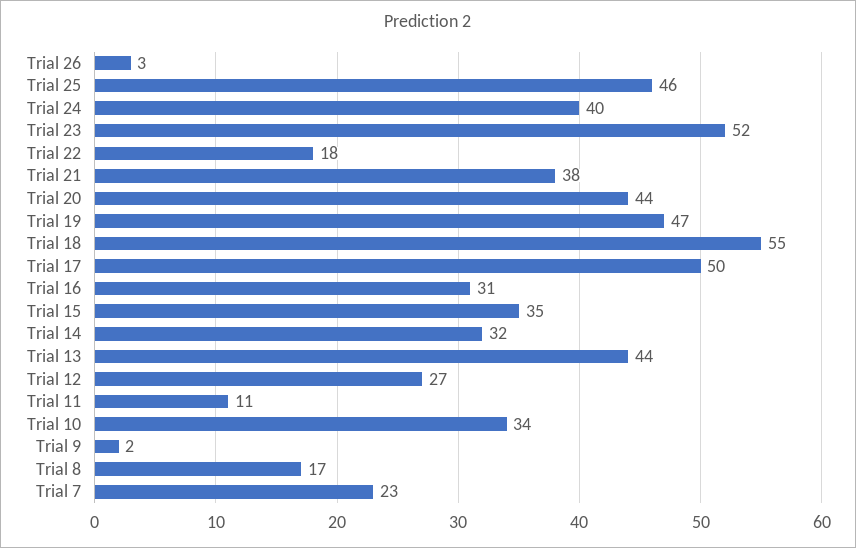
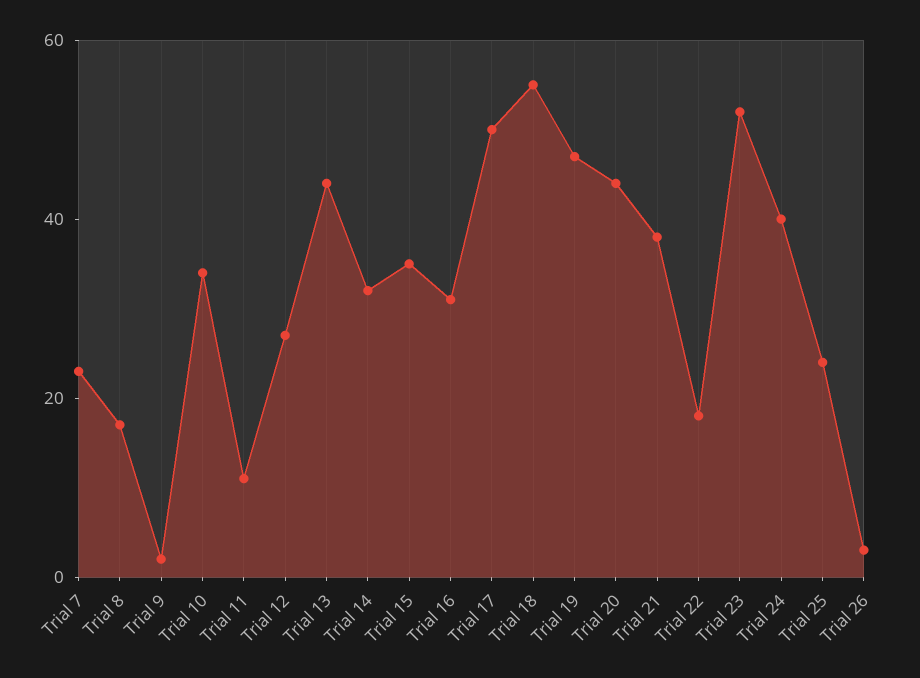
  {
    "Trial 26": 3,
-   "Trial 25": 46,
+   "Trial 25": 25,
    "Trial 24": 40,
    "Trial 23": 52,
    "Trial 22": 18,
    "Trial 21": 38,
    "Trial 20": 44,
    "Trial 19": 47,
    "Trial 18": 55,
    "Trial 17": 50,
    "Trial 16": 31,
    "Trial 15": 35,
    "Trial 14": 32,
    "Trial 13": 44,
    "Trial 12": 27,
    "Trial 11": 11,
    "Trial 10": 34,
    "Trial 9": 2,
    "Trial 8": 17,
    "Trial 7": 23
  }

